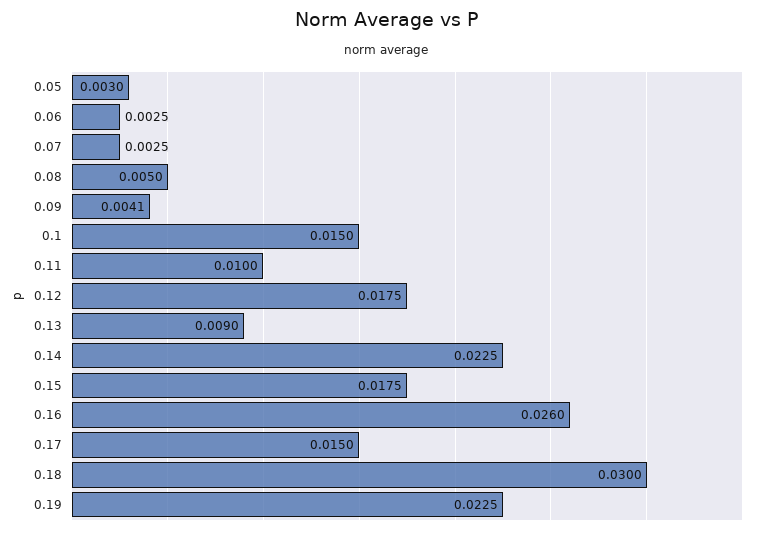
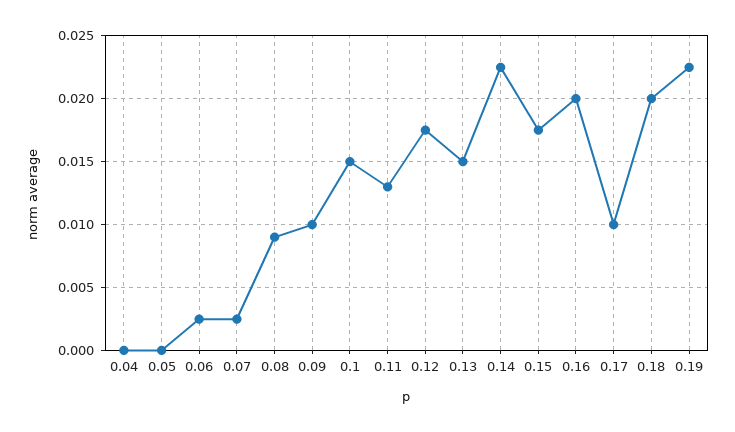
  {
-   "0.05": 0.003,
+   "0.05": 0,
    "0.06": 0.0025,
    "0.07": 0.0025,
-   "0.08": 0.005,
+   "0.08": 0.009,
-   "0.09": 0.0041,
+   "0.09": 0.01,
    "0.1": 0.015,
-   "0.11": 0.01,
+   "0.11": 0.013,
    "0.12": 0.0175,
-   "0.13": 0.009,
+   "0.13": 0.015,
    "0.14": 0.0225,
    "0.15": 0.0175,
-   "0.16": 0.026,
+   "0.16": 0.02,
-   "0.17": 0.015,
+   "0.17": 0.01,
-   "0.18": 0.03,
+   "0.18": 0.02,
-   "0.19": 0.0225
+   "0.19": 0.0225,
+   "0.04": 0
  }

